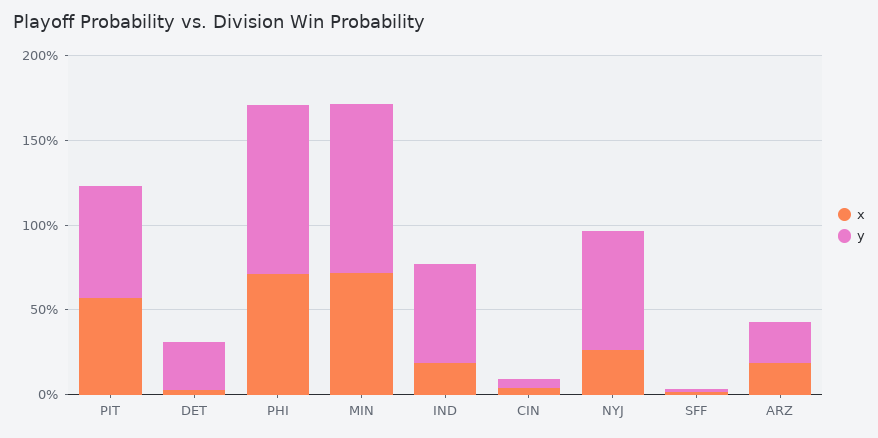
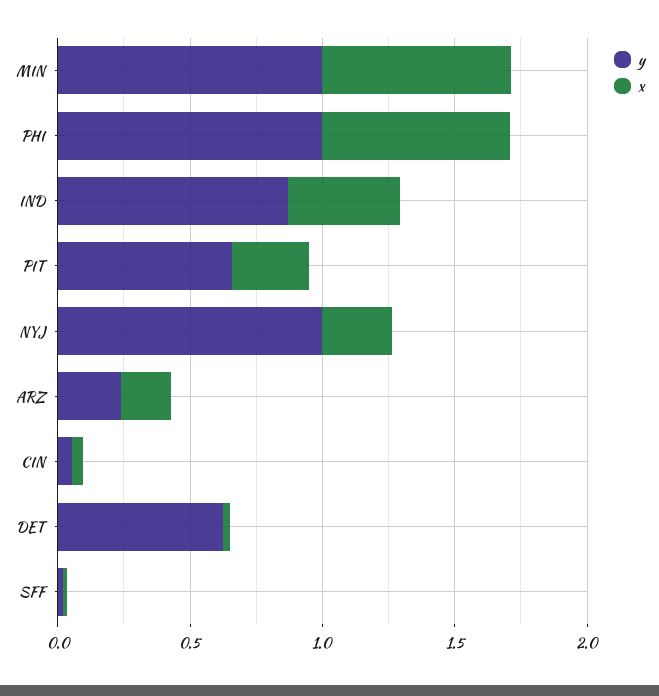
  {
    "x": {
-     "PIT": 0.6,
+     "PIT": 0.3,
      "DET": 0,
      "PHI": 0.7,
      "MIN": 0.7,
-     "IND": 0.2,
+     "IND": 0.4,
      "CIN": 0,
      "NYJ": 0.3,
      "SFF": 0,
      "ARZ": 0.2
    },
    "y": {
      "PIT": 0.7,
-     "DET": 0.3,
+     "DET": 0.6,
      "PHI": 1,
      "MIN": 1,
-     "IND": 0.6,
+     "IND": 0.9,
      "CIN": 0.1,
-     "NYJ": 0.7,
+     "NYJ": 1,
      "SFF": 0,
      "ARZ": 0.2
    }
  }

